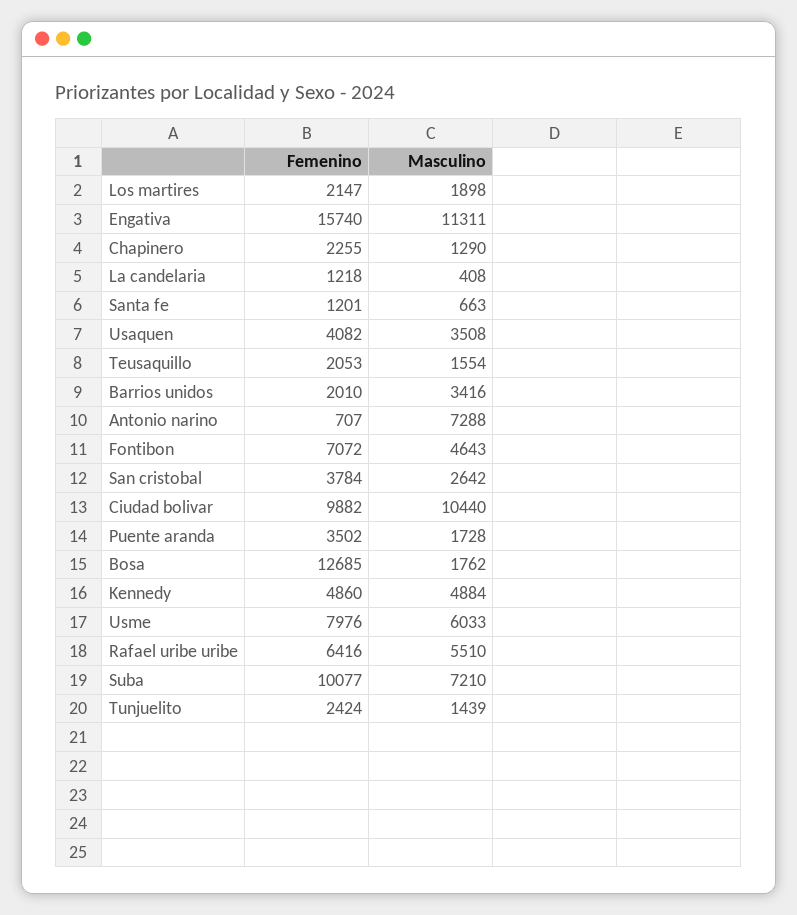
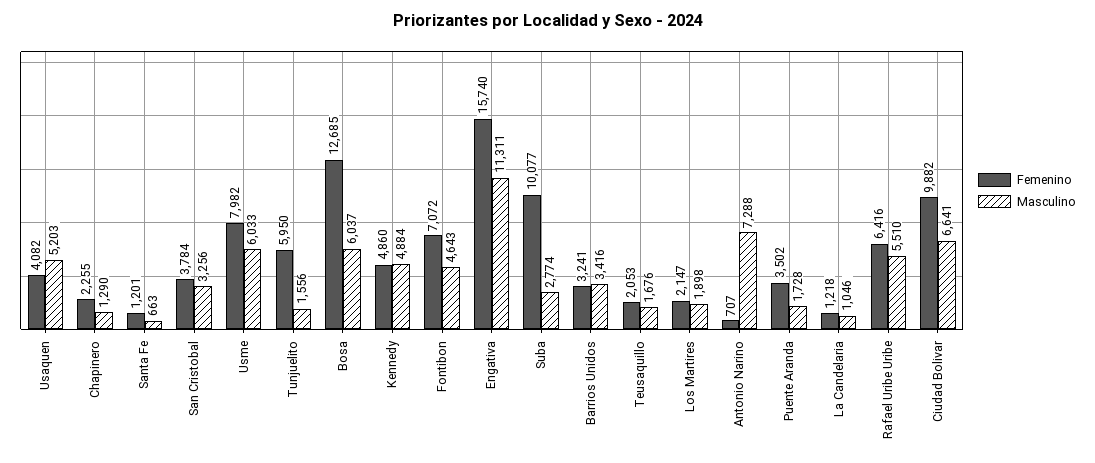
  {
    "Femenino": {
      "Los martires": 2147,
      "Engativa": 15740,
      "Chapinero": 2255,
      "La candelaria": 1218,
      "Santa fe": 1201,
      "Usaquen": 4082,
      "Teusaquillo": 2053,
-     "Barrios unidos": 2010,
+     "Barrios unidos": 3241,
      "Antonio narino": 707,
      "Fontibon": 7072,
      "San cristobal": 3784,
      "Ciudad bolivar": 9882,
      "Puente aranda": 3502,
      "Bosa": 12685,
      "Kennedy": 4860,
-     "Usme": 7976,
+     "Usme": 7982,
      "Rafael uribe uribe": 6416,
      "Suba": 10077,
-     "Tunjuelito": 2424
+     "Tunjuelito": 5950
    },
    "Masculino": {
      "Los martires": 1898,
      "Engativa": 11311,
      "Chapinero": 1290,
-     "La candelaria": 408,
+     "La candelaria": 1046,
      "Santa fe": 663,
-     "Usaquen": 3508,
+     "Usaquen": 5203,
-     "Teusaquillo": 1554,
+     "Teusaquillo": 1676,
      "Barrios unidos": 3416,
      "Antonio narino": 7288,
      "Fontibon": 4643,
-     "San cristobal": 2642,
+     "San cristobal": 3256,
-     "Ciudad bolivar": 10440,
+     "Ciudad bolivar": 6641,
      "Puente aranda": 1728,
-     "Bosa": 1762,
+     "Bosa": 6037,
      "Kennedy": 4884,
      "Usme": 6033,
      "Rafael uribe uribe": 5510,
-     "Suba": 7210,
+     "Suba": 2774,
-     "Tunjuelito": 1439
+     "Tunjuelito": 1556
    }
  }

